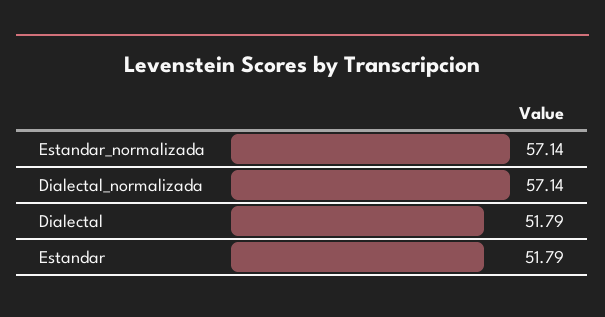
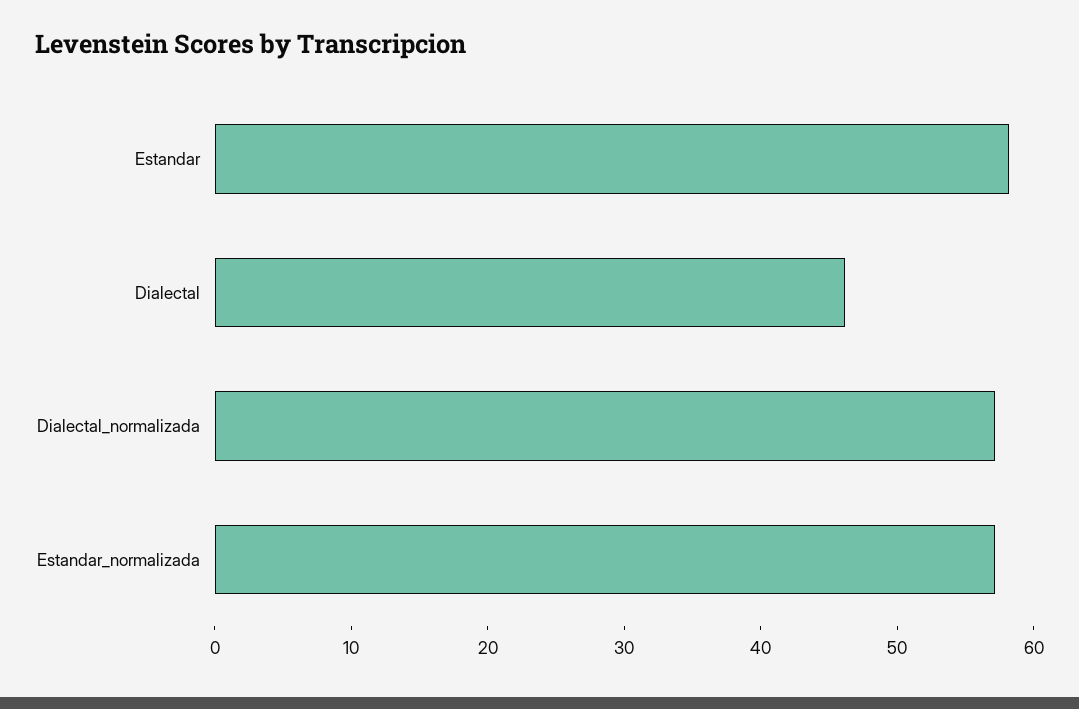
  {
    "Estandar_normalizada": 57.14,
    "Dialectal_normalizada": 57.14,
-   "Dialectal": 51.79,
+   "Dialectal": 46,
-   "Estandar": 51.79
+   "Estandar": 58
  }

